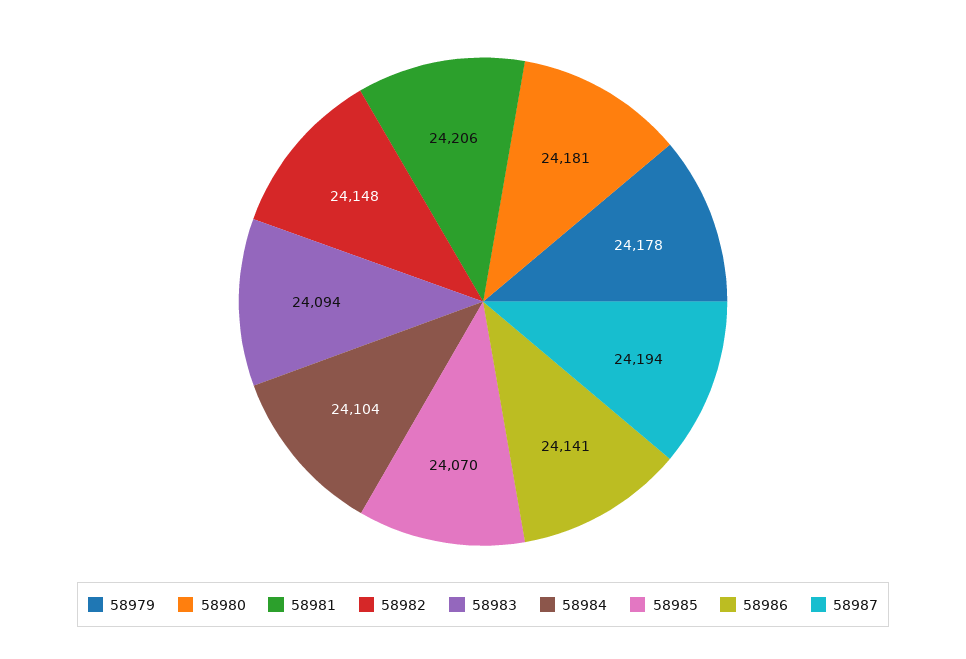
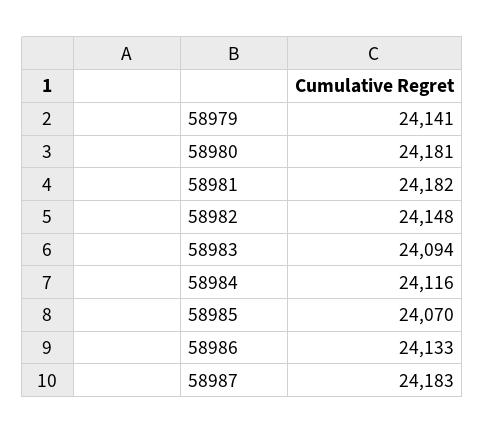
  {
-   "58979": 24178,
+   "58979": 24141,
    "58980": 24181,
-   "58981": 24206,
+   "58981": 24182,
    "58982": 24148,
    "58983": 24094,
-   "58984": 24104,
+   "58984": 24116,
    "58985": 24070,
-   "58986": 24141,
+   "58986": 24133,
-   "58987": 24194
+   "58987": 24183
  }

